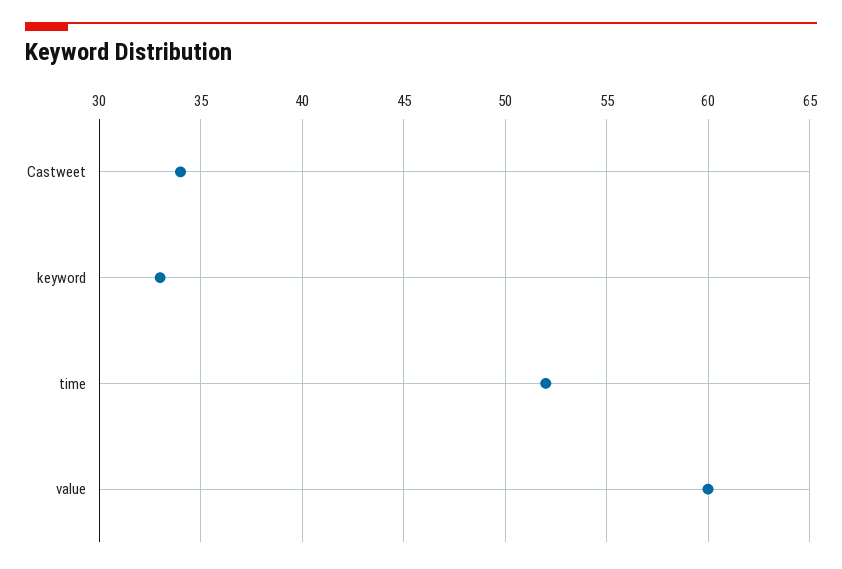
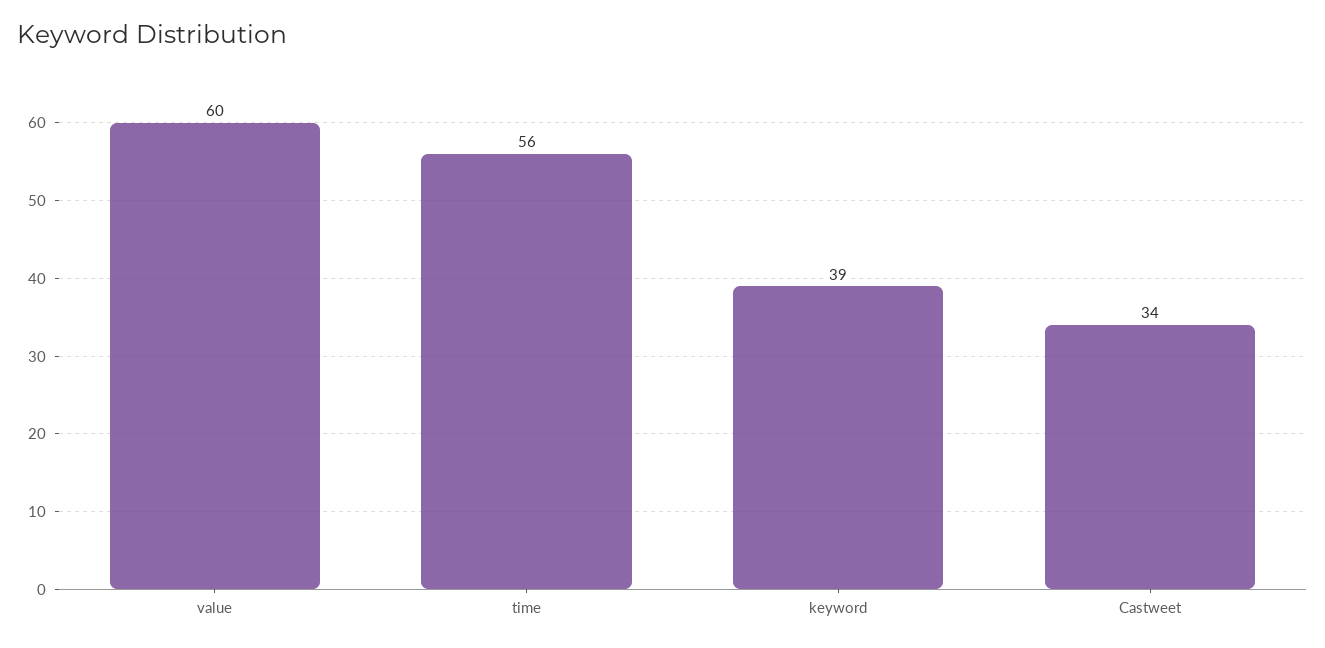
  {
    "Castweet": 34,
-   "keyword": 33,
+   "keyword": 39,
-   "time": 52,
+   "time": 56,
    "value": 60
  }

